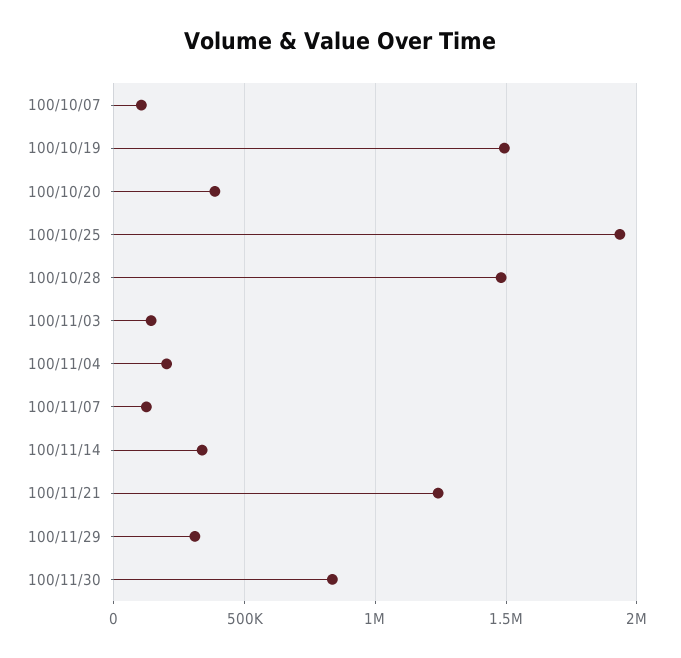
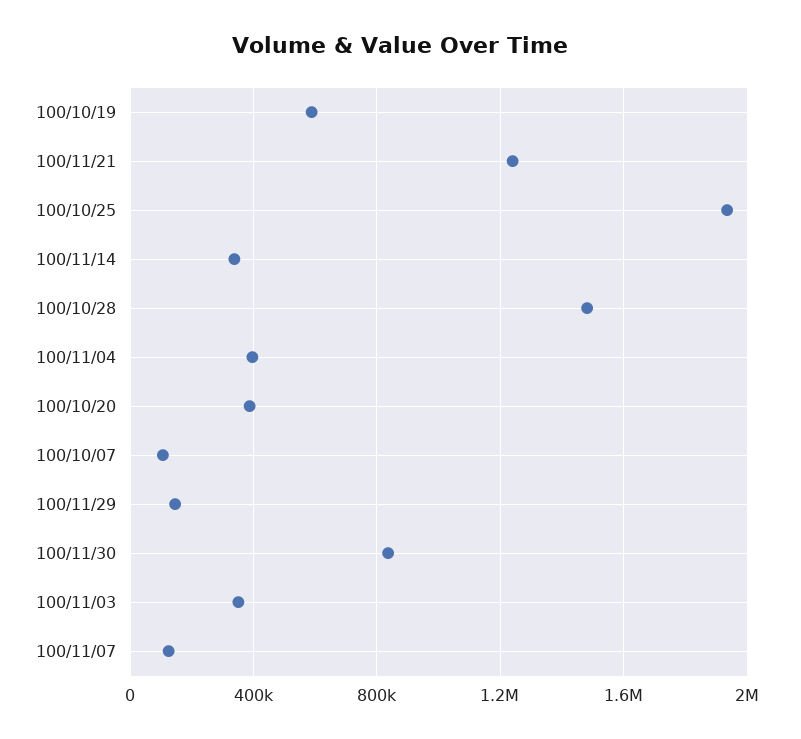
  {
    "100/10/07": 100000,
-   "100/10/19": 1500000,
+   "100/10/19": 600000,
    "100/10/20": 400000,
    "100/10/25": 1950000,
    "100/10/28": 1500000,
-   "100/11/03": 150000,
+   "100/11/03": 350000,
-   "100/11/04": 200000,
+   "100/11/04": 400000,
    "100/11/07": 150000,
    "100/11/14": 350000,
    "100/11/21": 1250000,
-   "100/11/29": 300000,
+   "100/11/29": 150000,
    "100/11/30": 850000
  }

